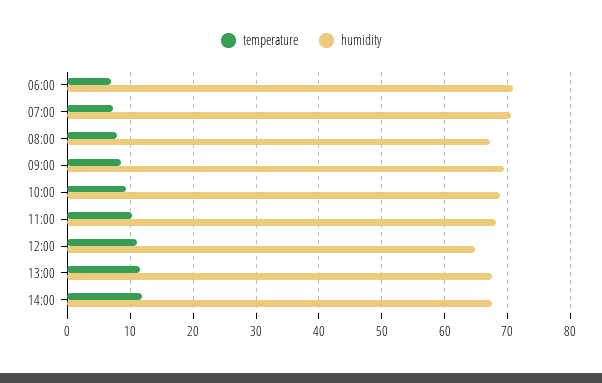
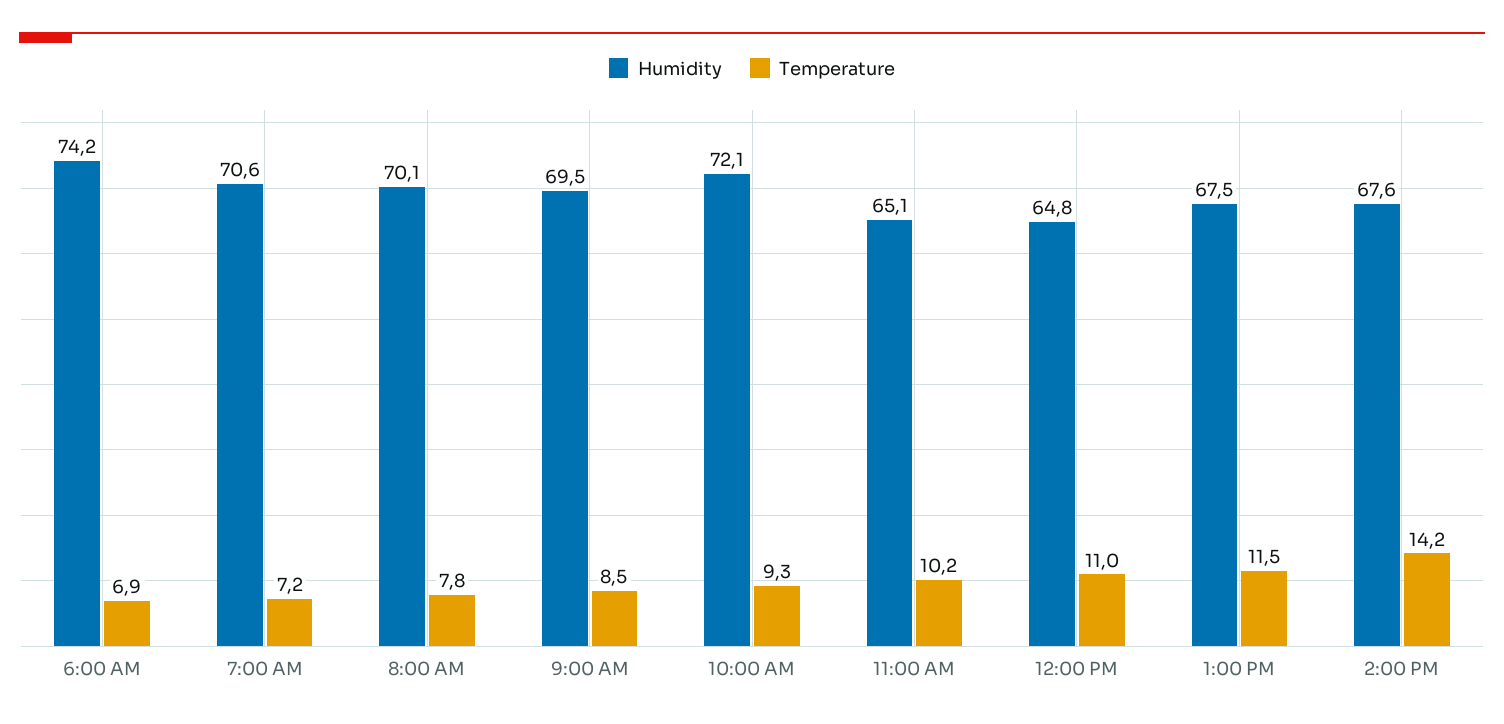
  {
    "temperature": {
      "06:00": 6.9,
      "07:00": 7.2,
      "08:00": 7.8,
      "09:00": 8.5,
      "10:00": 9.3,
      "11:00": 10.2,
      "12:00": 11,
      "13:00": 11.5,
-     "14:00": 12
+     "14:00": 14.2
    },
    "humidity": {
-     "06:00": 71,
+     "06:00": 74.2,
      "07:00": 70.6,
-     "08:00": 67,
+     "08:00": 70.1,
      "09:00": 69.5,
-     "10:00": 69,
+     "10:00": 72.1,
-     "11:00": 68,
+     "11:00": 65.1,
      "12:00": 64.8,
      "13:00": 67.5,
      "14:00": 67.6
    }
  }

